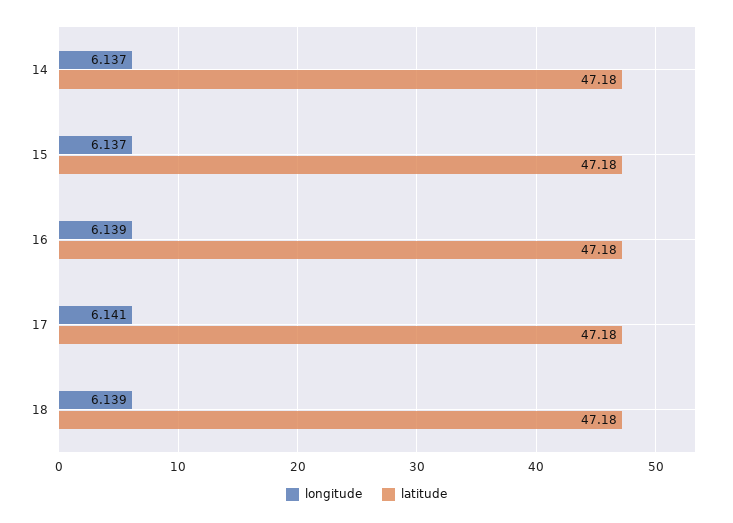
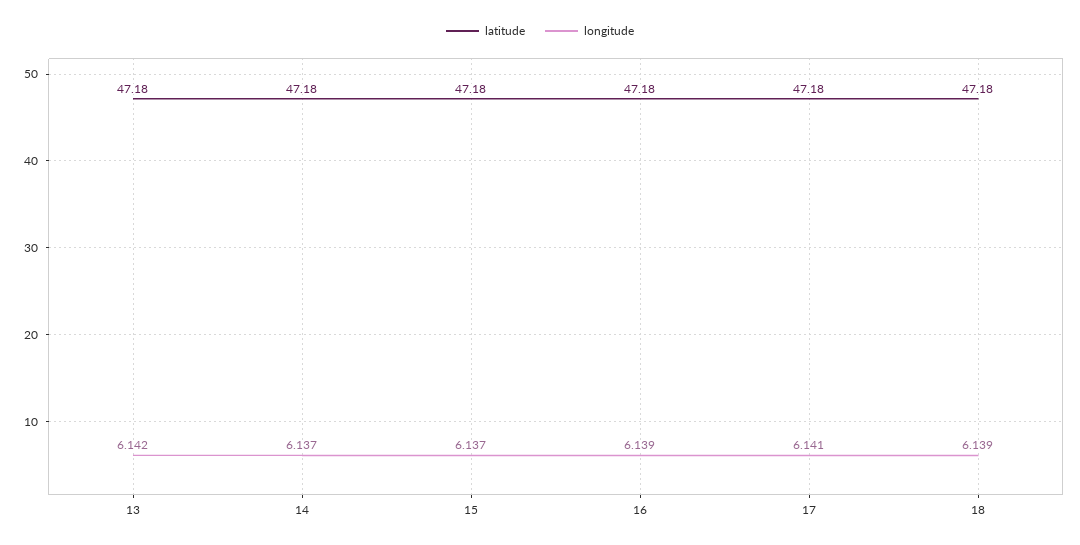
  {
    "longitude": {
      "14": 6.137,
      "15": 6.137,
      "16": 6.139,
      "17": 6.141,
-     "18": 6.139
+     "18": 6.139,
+     "13": 6.142
    },
    "latitude": {
      "14": 47.18,
      "15": 47.18,
      "16": 47.18,
      "17": 47.18,
-     "18": 47.18
+     "18": 47.18,
+     "13": 47.18
    }
  }

